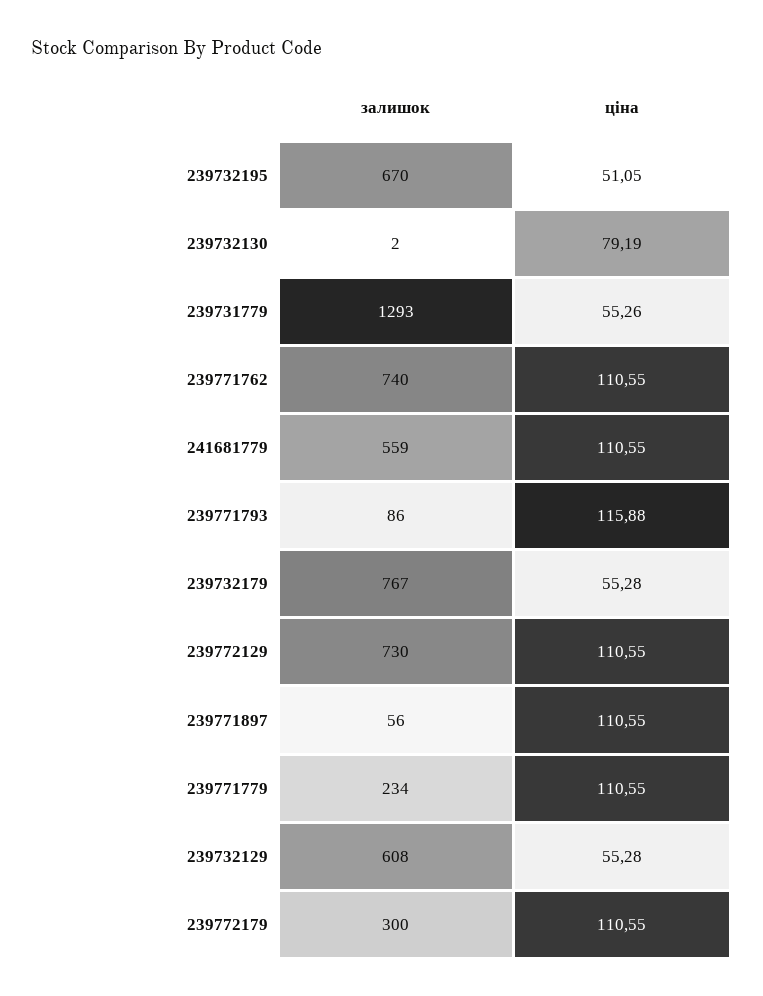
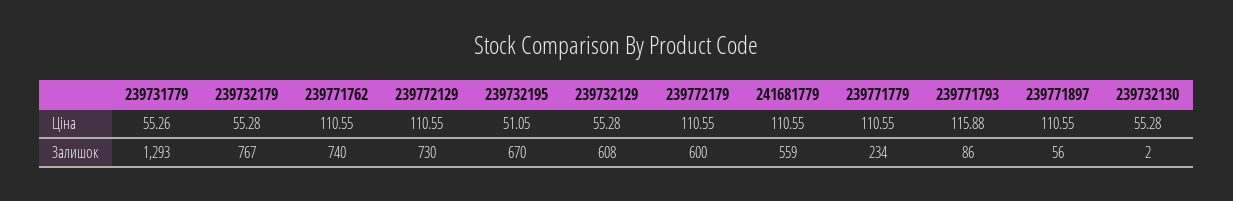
  {
    "залишок": {
      "239732195": 670,
      "239732130": 2,
      "239731779": 1293,
      "239771762": 740,
      "241681779": 559,
      "239771793": 86,
      "239732179": 767,
      "239772129": 730,
      "239771897": 56,
      "239771779": 234,
      "239732129": 608,
-     "239772179": 300
+     "239772179": 600
    },
    "ціна": {
      "239732195": 51.05,
-     "239732130": 79.19,
+     "239732130": 55.28,
      "239731779": 55.26,
      "239771762": 110.55,
      "241681779": 110.55,
      "239771793": 115.88,
      "239732179": 55.28,
      "239772129": 110.55,
      "239771897": 110.55,
      "239771779": 110.55,
      "239732129": 55.28,
      "239772179": 110.55
    }
  }

